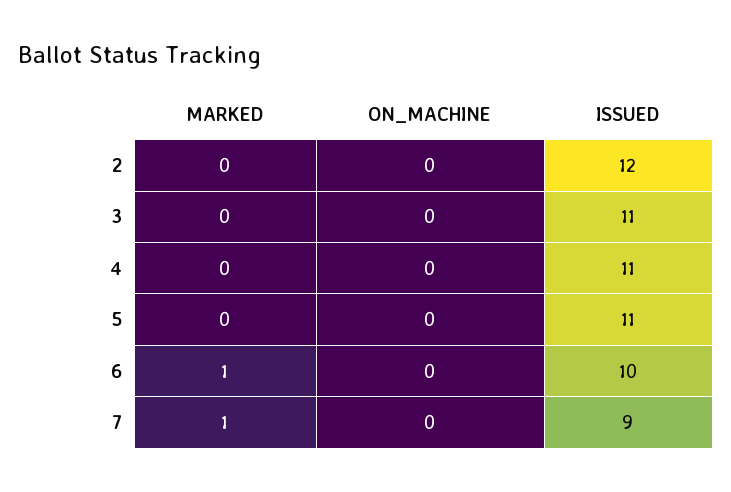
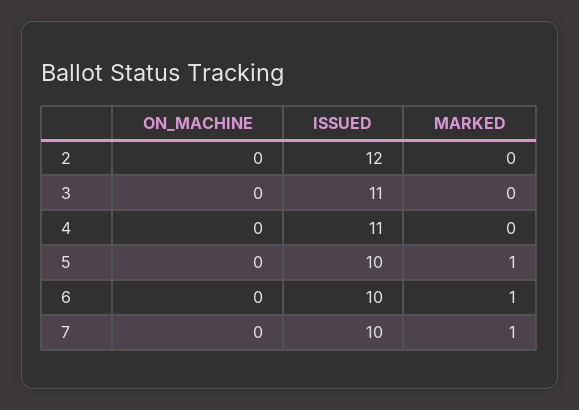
  {
    "MARKED": {
      "2": 0,
      "3": 0,
      "4": 0,
-     "5": 0,
+     "5": 1,
      "6": 1,
      "7": 1
    },
    "ON_MACHINE": {
      "2": 0,
      "3": 0,
      "4": 0,
      "5": 0,
      "6": 0,
      "7": 0
    },
    "ISSUED": {
      "2": 12,
      "3": 11,
      "4": 11,
-     "5": 11,
+     "5": 10,
      "6": 10,
-     "7": 9
+     "7": 10
    }
  }

